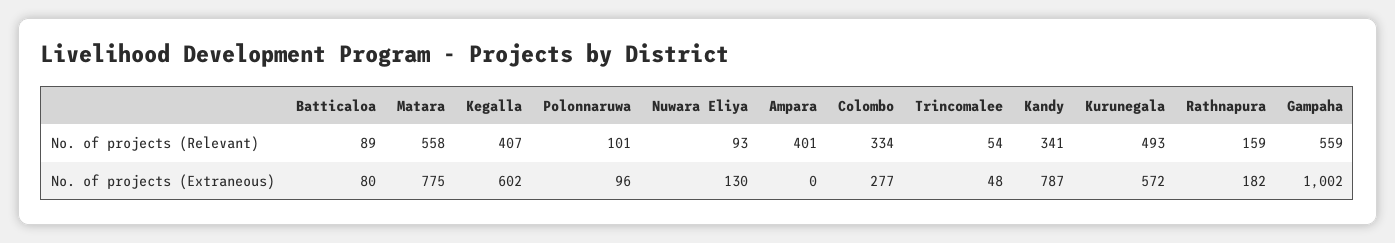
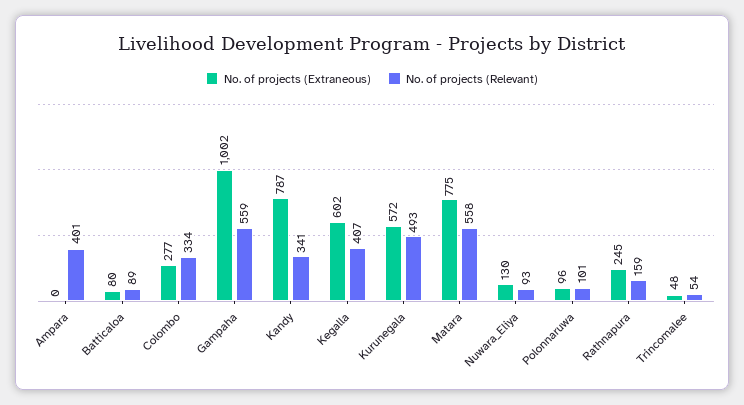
  {
    "No. of projects (Relevant)": {
      "Batticaloa": 89,
      "Matara": 558,
      "Kegalla": 407,
      "Polonnaruwa": 101,
      "Nuwara Eliya": 93,
      "Ampara": 401,
      "Colombo": 334,
      "Trincomalee": 54,
      "Kandy": 341,
      "Kurunegala": 493,
      "Rathnapura": 159,
      "Gampaha": 559
    },
    "No. of projects (Extraneous)": {
      "Batticaloa": 80,
      "Matara": 775,
      "Kegalla": 602,
      "Polonnaruwa": 96,
      "Nuwara Eliya": 130,
      "Ampara": 0,
      "Colombo": 277,
      "Trincomalee": 48,
      "Kandy": 787,
      "Kurunegala": 572,
-     "Rathnapura": 182,
+     "Rathnapura": 245,
      "Gampaha": 1002
    }
  }

